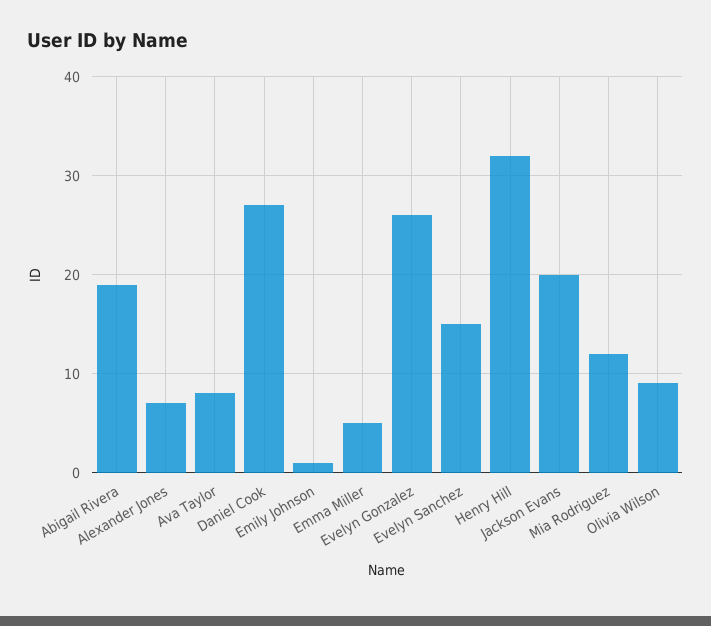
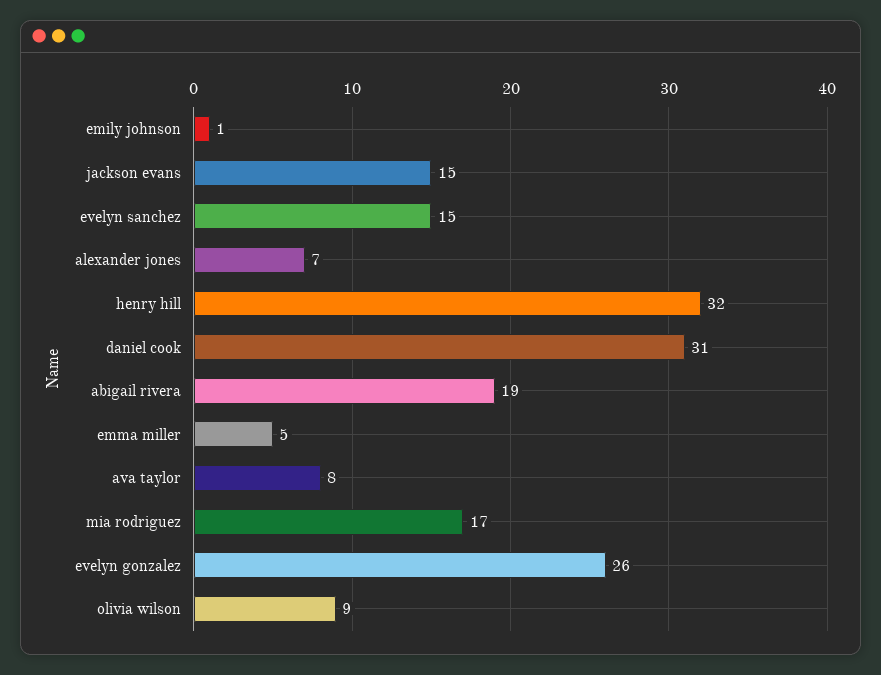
  {
    "Abigail Rivera": 19,
    "Alexander Jones": 7,
    "Ava Taylor": 8,
-   "Daniel Cook": 27,
+   "Daniel Cook": 31,
    "Emily Johnson": 1,
    "Emma Miller": 5,
    "Evelyn Gonzalez": 26,
    "Evelyn Sanchez": 15,
    "Henry Hill": 32,
-   "Jackson Evans": 20,
+   "Jackson Evans": 15,
-   "Mia Rodriguez": 12,
+   "Mia Rodriguez": 17,
    "Olivia Wilson": 9
  }

